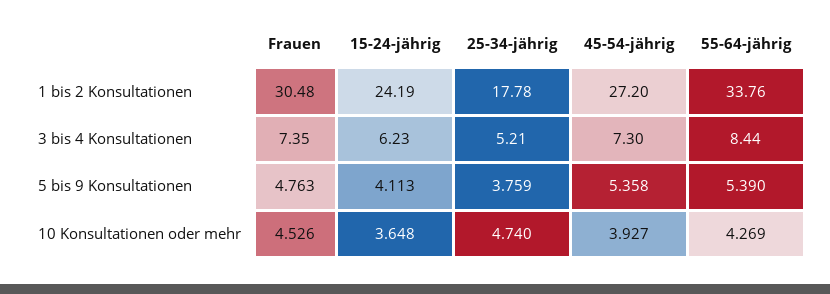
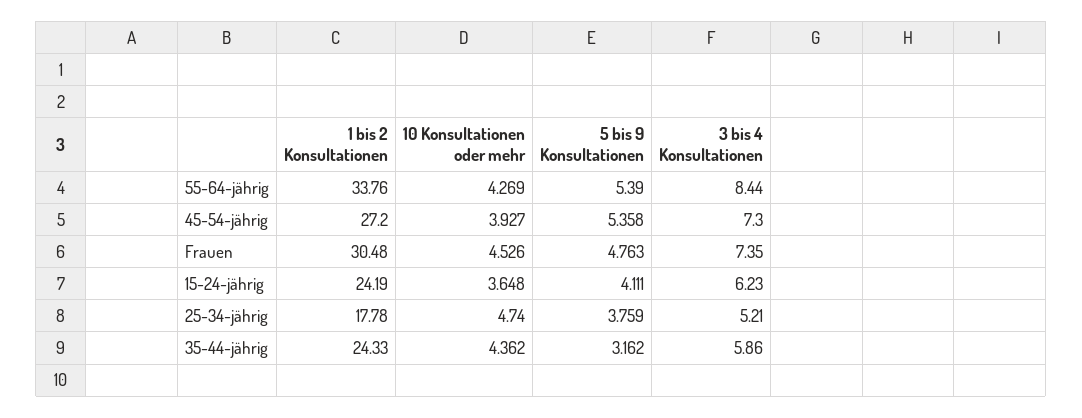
  {
    "Frauen": {
      "1 bis 2 Konsultationen": 30.48,
      "3 bis 4 Konsultationen": 7.35,
      "5 bis 9 Konsultationen": 4.763,
      "10 Konsultationen oder mehr": 4.526
    },
    "15-24-jährig": {
      "1 bis 2 Konsultationen": 24.19,
      "3 bis 4 Konsultationen": 6.23,
-     "5 bis 9 Konsultationen": 4.113,
+     "5 bis 9 Konsultationen": 4.111,
      "10 Konsultationen oder mehr": 3.648
    },
    "25-34-jährig": {
      "1 bis 2 Konsultationen": 17.78,
      "3 bis 4 Konsultationen": 5.21,
      "5 bis 9 Konsultationen": 3.759,
      "10 Konsultationen oder mehr": 4.74
    },
    "45-54-jährig": {
      "1 bis 2 Konsultationen": 27.2,
      "3 bis 4 Konsultationen": 7.3,
      "5 bis 9 Konsultationen": 5.358,
      "10 Konsultationen oder mehr": 3.927
    },
    "55-64-jährig": {
      "1 bis 2 Konsultationen": 33.76,
      "3 bis 4 Konsultationen": 8.44,
      "5 bis 9 Konsultationen": 5.39,
      "10 Konsultationen oder mehr": 4.269
-   }
+   },
+   "35-44-jährig": {
+     "1 bis 2 Konsultationen": 24.33,
+     "10 Konsultationen oder mehr": 4.362,
+     "5 bis 9 Konsultationen": 3.162,
+     "3 bis 4 Konsultationen": 5.86
+   }
  }

